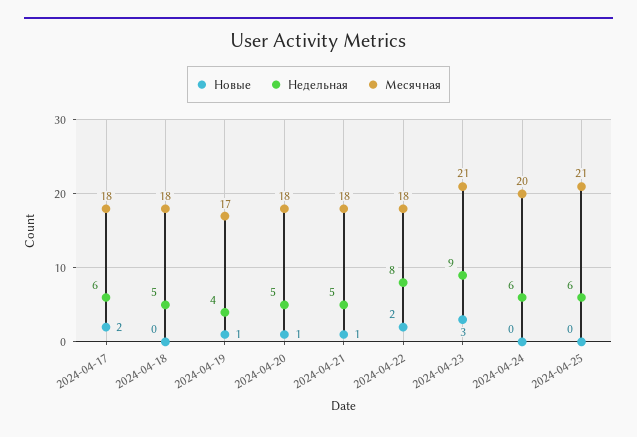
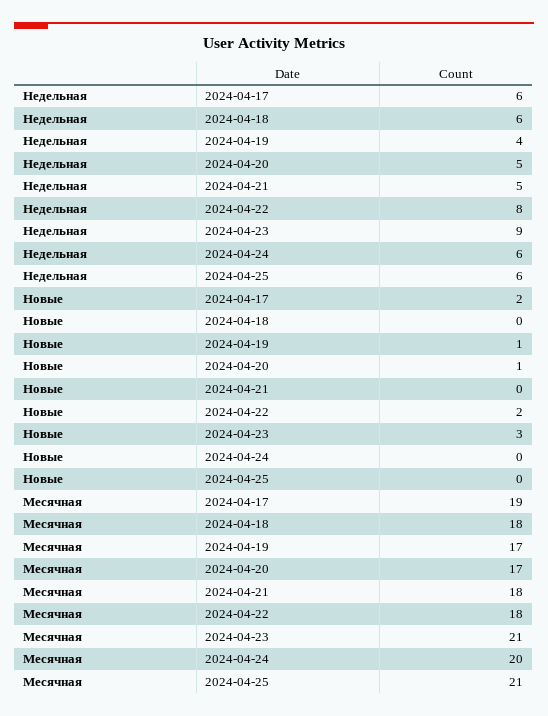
  {
    "Новые": {
      "2024-04-17": 2,
      "2024-04-18": 0,
      "2024-04-19": 1,
      "2024-04-20": 1,
-     "2024-04-21": 1,
+     "2024-04-21": 0,
      "2024-04-22": 2,
      "2024-04-23": 3,
      "2024-04-24": 0,
      "2024-04-25": 0
    },
    "Недельная": {
      "2024-04-17": 6,
-     "2024-04-18": 5,
+     "2024-04-18": 6,
      "2024-04-19": 4,
      "2024-04-20": 5,
      "2024-04-21": 5,
      "2024-04-22": 8,
      "2024-04-23": 9,
      "2024-04-24": 6,
      "2024-04-25": 6
    },
    "Месячная": {
-     "2024-04-17": 18,
+     "2024-04-17": 19,
      "2024-04-18": 18,
      "2024-04-19": 17,
-     "2024-04-20": 18,
+     "2024-04-20": 17,
      "2024-04-21": 18,
      "2024-04-22": 18,
      "2024-04-23": 21,
      "2024-04-24": 20,
      "2024-04-25": 21
    }
  }

